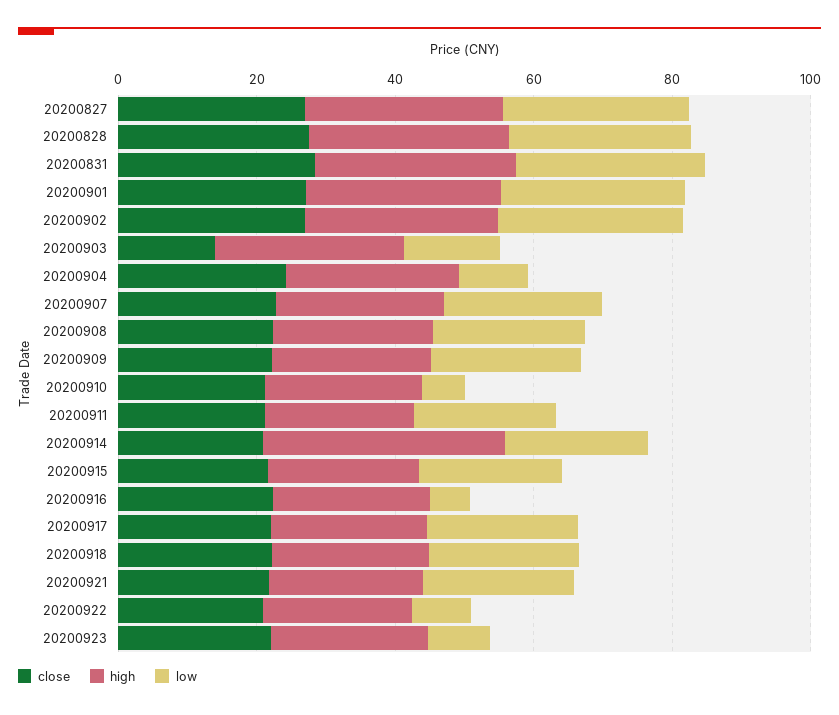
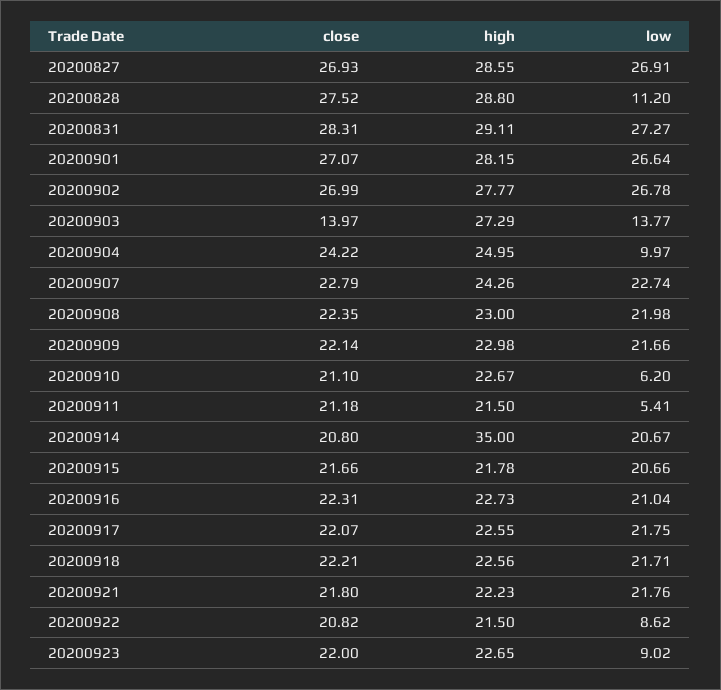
  {
    "close": {
      "20200827": 26.93,
      "20200828": 27.52,
      "20200831": 28.31,
      "20200901": 27.07,
      "20200902": 26.99,
      "20200903": 13.97,
      "20200904": 24.22,
      "20200907": 22.79,
      "20200908": 22.35,
      "20200909": 22.14,
      "20200910": 21.1,
      "20200911": 21.18,
      "20200914": 20.8,
      "20200915": 21.66,
      "20200916": 22.31,
      "20200917": 22.07,
      "20200918": 22.21,
      "20200921": 21.8,
      "20200922": 20.82,
      "20200923": 22
    },
    "high": {
      "20200827": 28.55,
      "20200828": 28.8,
      "20200831": 29.11,
      "20200901": 28.15,
      "20200902": 27.77,
      "20200903": 27.29,
      "20200904": 24.95,
      "20200907": 24.26,
      "20200908": 23,
      "20200909": 22.98,
      "20200910": 22.67,
      "20200911": 21.5,
      "20200914": 35,
      "20200915": 21.78,
      "20200916": 22.73,
      "20200917": 22.55,
      "20200918": 22.56,
      "20200921": 22.23,
      "20200922": 21.5,
      "20200923": 22.65
    },
    "low": {
      "20200827": 26.91,
-     "20200828": 25,
+     "20200828": 11.2,
      "20200831": 27.27,
      "20200901": 26.64,
      "20200902": 26.78,
      "20200903": 13.77,
      "20200904": 9.97,
      "20200907": 22.74,
      "20200908": 21.98,
      "20200909": 21.66,
      "20200910": 6.2,
-     "20200911": 20,
+     "20200911": 5.41,
      "20200914": 20.67,
      "20200915": 20.66,
-     "20200916": 5,
+     "20200916": 21.04,
      "20200917": 21.75,
      "20200918": 21.71,
      "20200921": 21.76,
      "20200922": 8.62,
      "20200923": 9.02
    }
  }

